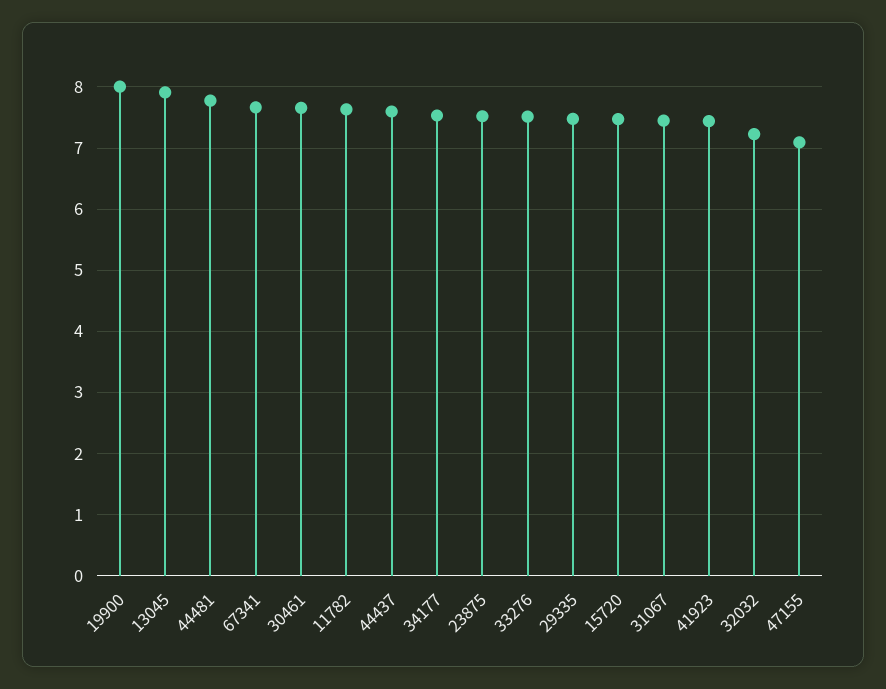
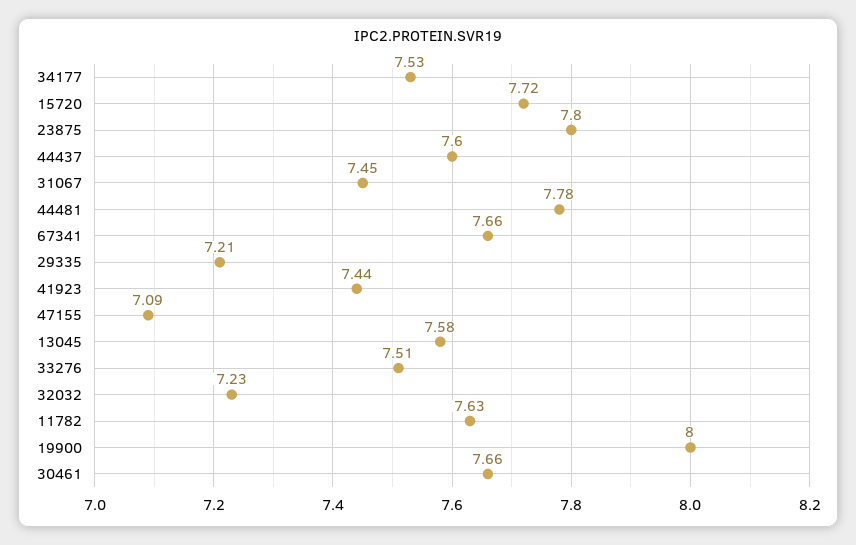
  {
    "19900": 8,
-   "13045": 7.9,
+   "13045": 7.58,
    "44481": 7.78,
    "67341": 7.66,
    "30461": 7.66,
    "11782": 7.63,
    "44437": 7.6,
    "34177": 7.53,
-   "23875": 7.5,
+   "23875": 7.8,
    "33276": 7.51,
-   "29335": 7.5,
+   "29335": 7.21,
-   "15720": 7.5,
+   "15720": 7.72,
    "31067": 7.45,
    "41923": 7.44,
    "32032": 7.23,
    "47155": 7.09
  }

